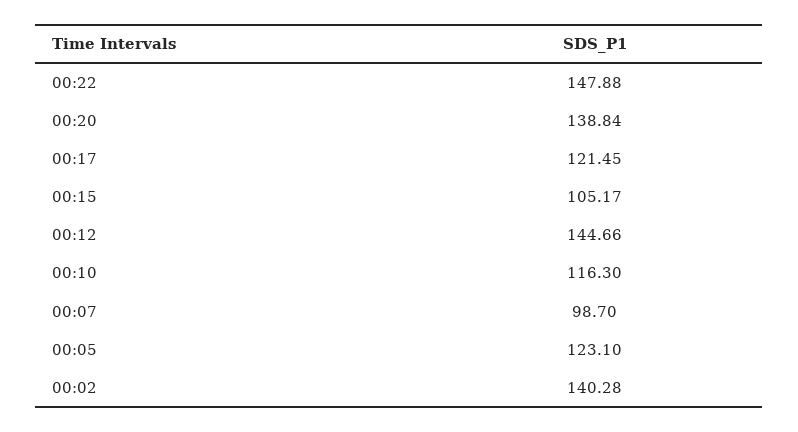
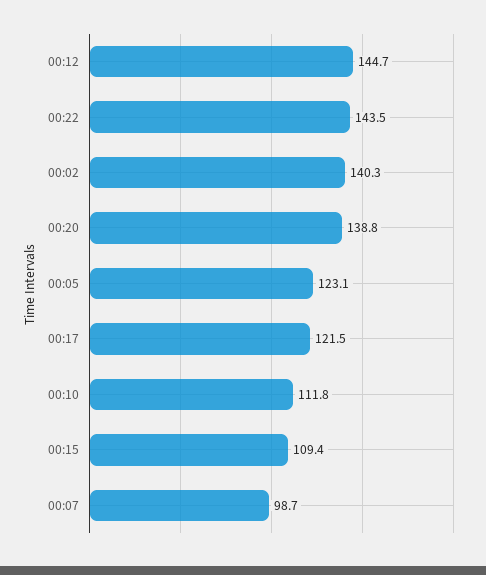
  {
-   "00:22": 147.88,
+   "00:22": 143.5,
    "00:20": 138.84,
    "00:17": 121.45,
-   "00:15": 105.17,
+   "00:15": 109.4,
    "00:12": 144.66,
-   "00:10": 116.3,
+   "00:10": 111.8,
    "00:07": 98.7,
    "00:05": 123.1,
    "00:02": 140.28
  }

